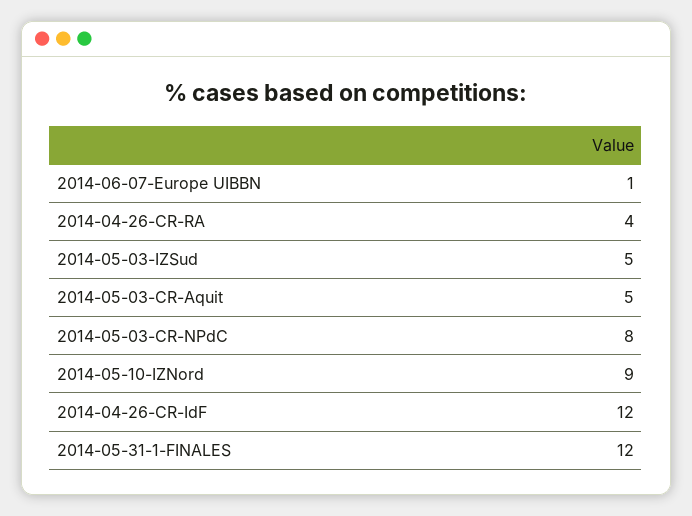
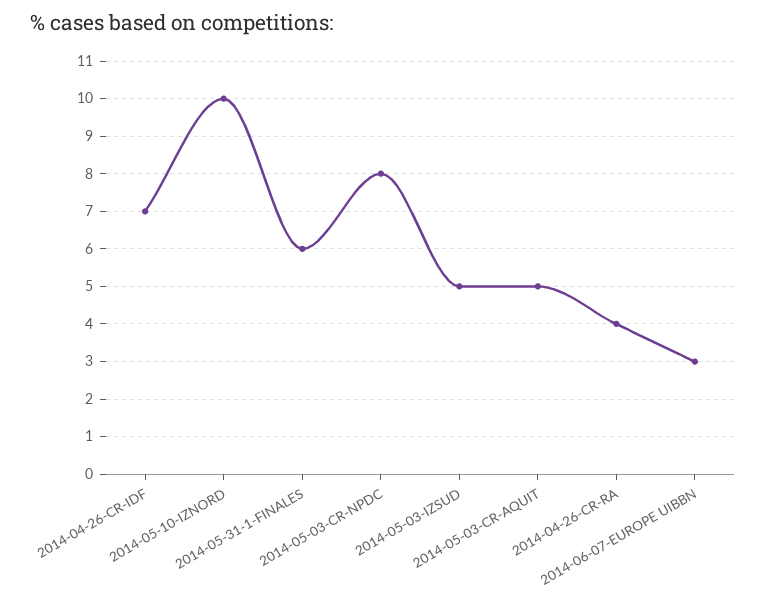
  {
-   "2014-06-07-Europe UIBBN": 1,
+   "2014-06-07-Europe UIBBN": 3,
    "2014-04-26-CR-RA": 4,
    "2014-05-03-IZSud": 5,
    "2014-05-03-CR-Aquit": 5,
    "2014-05-03-CR-NPdC": 8,
-   "2014-05-10-IZNord": 9,
+   "2014-05-10-IZNord": 10,
-   "2014-04-26-CR-IdF": 12,
+   "2014-04-26-CR-IdF": 7,
-   "2014-05-31-1-FINALES": 12
+   "2014-05-31-1-FINALES": 6
  }

